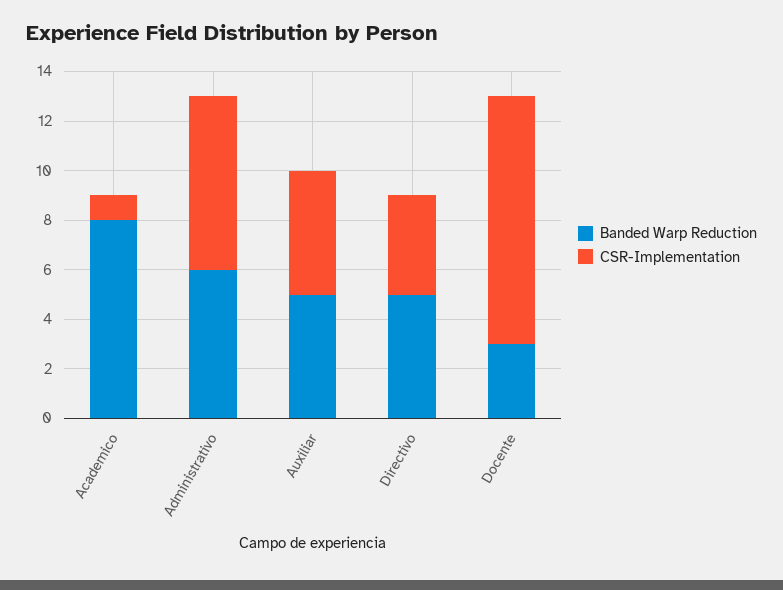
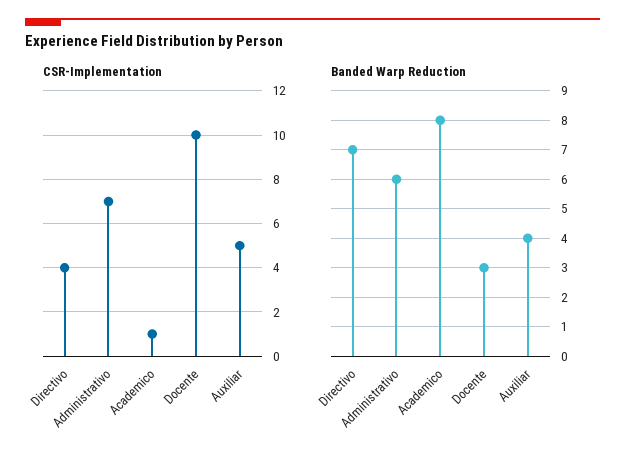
  {
    "Banded Warp Reduction": {
      "Academico": 8,
      "Administrativo": 6,
-     "Auxiliar": 5,
+     "Auxiliar": 4,
-     "Directivo": 5,
+     "Directivo": 7,
      "Docente": 3
    },
    "CSR-Implementation": {
      "Academico": 1,
      "Administrativo": 7,
      "Auxiliar": 5,
      "Directivo": 4,
      "Docente": 10
    }
  }

